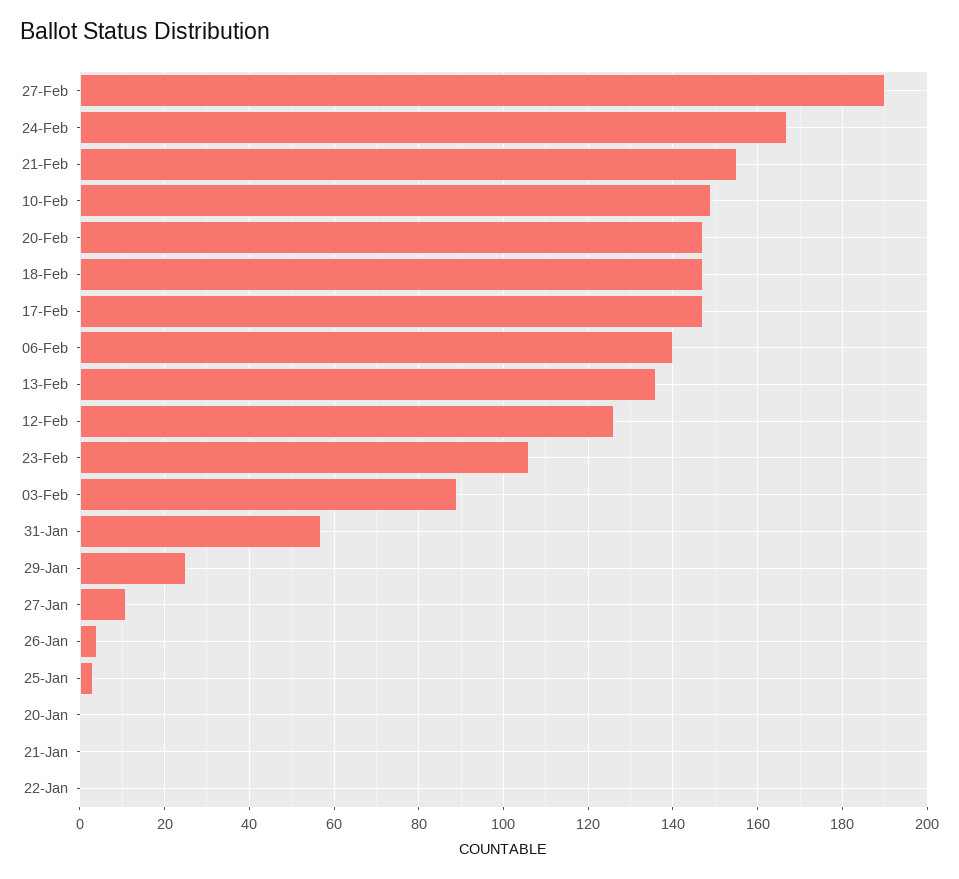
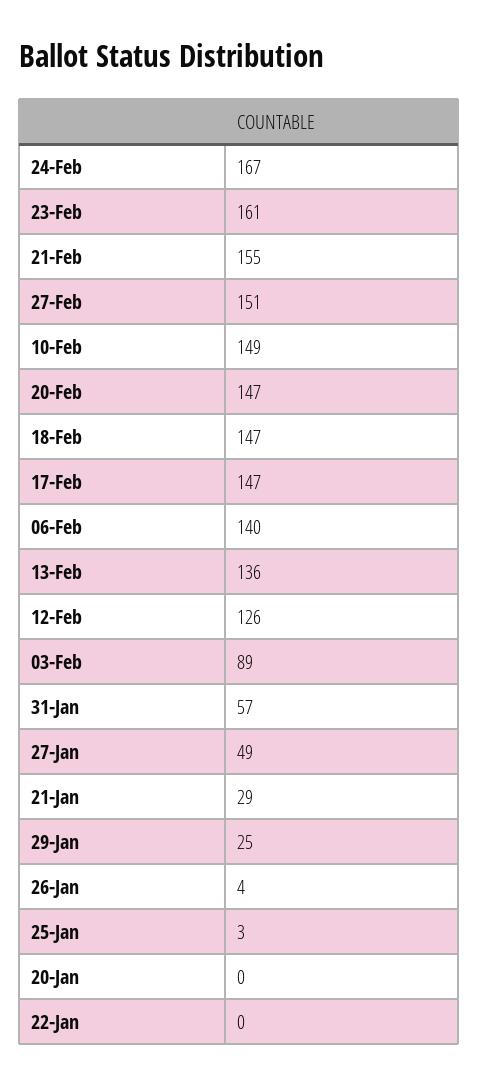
  {
-   "27-Feb": 190,
+   "27-Feb": 151,
    "24-Feb": 167,
    "21-Feb": 155,
    "10-Feb": 149,
    "20-Feb": 147,
    "18-Feb": 147,
    "17-Feb": 147,
    "06-Feb": 140,
    "13-Feb": 136,
    "12-Feb": 126,
-   "23-Feb": 105,
+   "23-Feb": 161,
    "03-Feb": 89,
    "31-Jan": 57,
    "29-Jan": 25,
-   "27-Jan": 10,
+   "27-Jan": 49,
    "26-Jan": 4,
    "25-Jan": 3,
    "20-Jan": 0,
-   "21-Jan": 0,
+   "21-Jan": 29,
    "22-Jan": 0
  }

